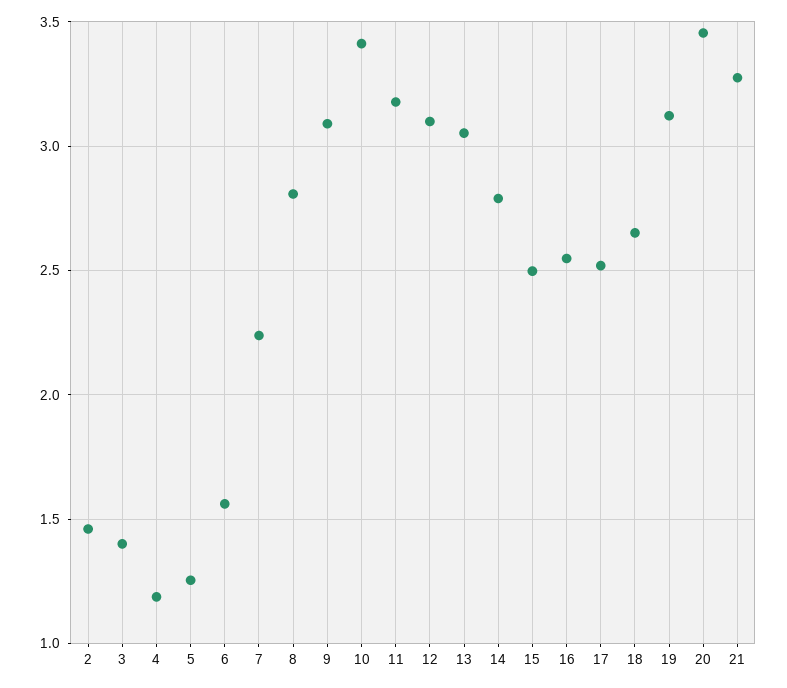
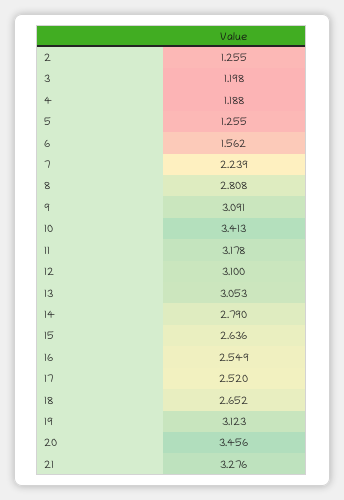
  {
-   "2": 1.45,
+   "2": 1.255,
-   "3": 1.4,
+   "3": 1.198,
    "4": 1.188,
    "5": 1.255,
    "6": 1.562,
    "7": 2.239,
    "8": 2.808,
    "9": 3.091,
    "10": 3.413,
    "11": 3.178,
    "12": 3.1,
    "13": 3.053,
    "14": 2.79,
-   "15": 2.5,
+   "15": 2.636,
    "16": 2.549,
    "17": 2.52,
    "18": 2.652,
    "19": 3.123,
    "20": 3.456,
    "21": 3.276
  }

